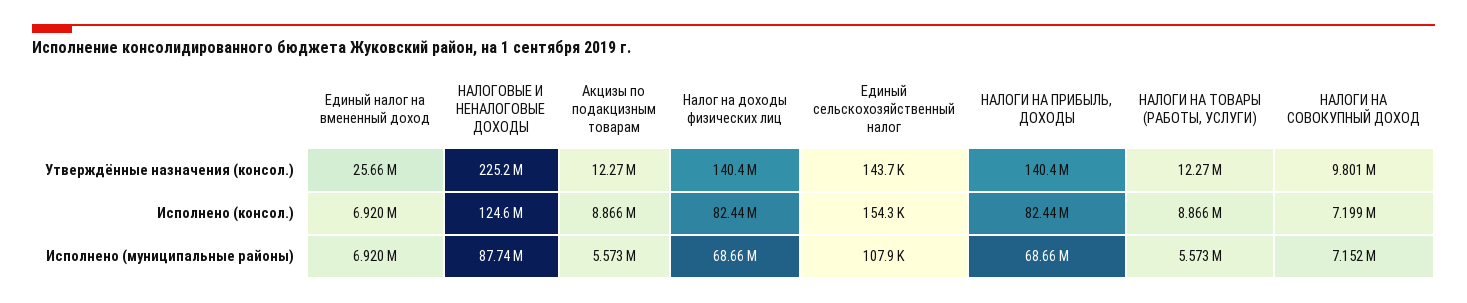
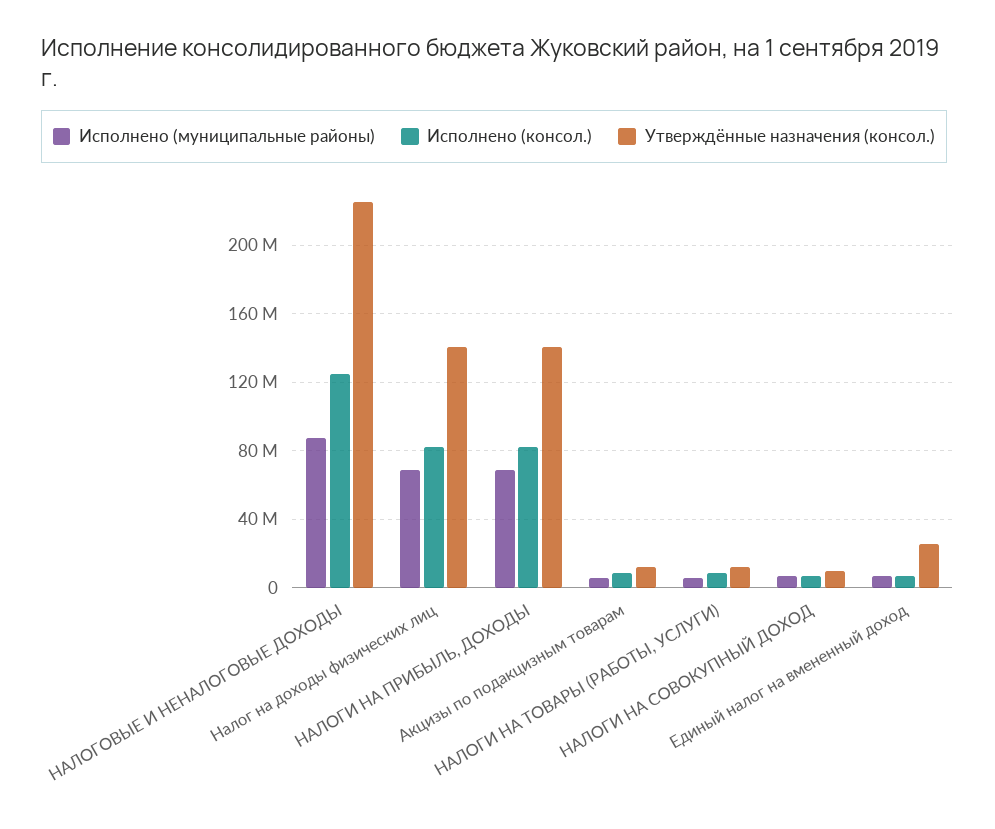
  {
    "Утверждённые назначения (консол.)": {
      "Единый налог на вмененный доход": 25660000,
      "НАЛОГОВЫЕ И НЕНАЛОГОВЫЕ ДОХОДЫ": 225200000,
      "Акцизы по подакцизным товарам": 12270000,
      "Налог на доходы физических лиц": 140400000,
-     "Единый сельскохозяйственный налог": 143700,
      "НАЛОГИ НА ПРИБЫЛЬ, ДОХОДЫ": 140400000,
      "НАЛОГИ НА ТОВАРЫ (РАБОТЫ, УСЛУГИ)": 12270000,
      "НАЛОГИ НА СОВОКУПНЫЙ ДОХОД": 9801000
    },
    "Исполнено (консол.)": {
      "Единый налог на вмененный доход": 6920000,
      "НАЛОГОВЫЕ И НЕНАЛОГОВЫЕ ДОХОДЫ": 124600000,
      "Акцизы по подакцизным товарам": 8866000,
      "Налог на доходы физических лиц": 82440000,
-     "Единый сельскохозяйственный налог": 154300,
      "НАЛОГИ НА ПРИБЫЛЬ, ДОХОДЫ": 82440000,
      "НАЛОГИ НА ТОВАРЫ (РАБОТЫ, УСЛУГИ)": 8866000,
      "НАЛОГИ НА СОВОКУПНЫЙ ДОХОД": 7199000
    },
    "Исполнено (муниципальные районы)": {
      "Единый налог на вмененный доход": 6920000,
      "НАЛОГОВЫЕ И НЕНАЛОГОВЫЕ ДОХОДЫ": 87740000,
      "Акцизы по подакцизным товарам": 5573000,
      "Налог на доходы физических лиц": 68660000,
-     "Единый сельскохозяйственный налог": 107900,
      "НАЛОГИ НА ПРИБЫЛЬ, ДОХОДЫ": 68660000,
      "НАЛОГИ НА ТОВАРЫ (РАБОТЫ, УСЛУГИ)": 5573000,
      "НАЛОГИ НА СОВОКУПНЫЙ ДОХОД": 7152000
    }
  }

